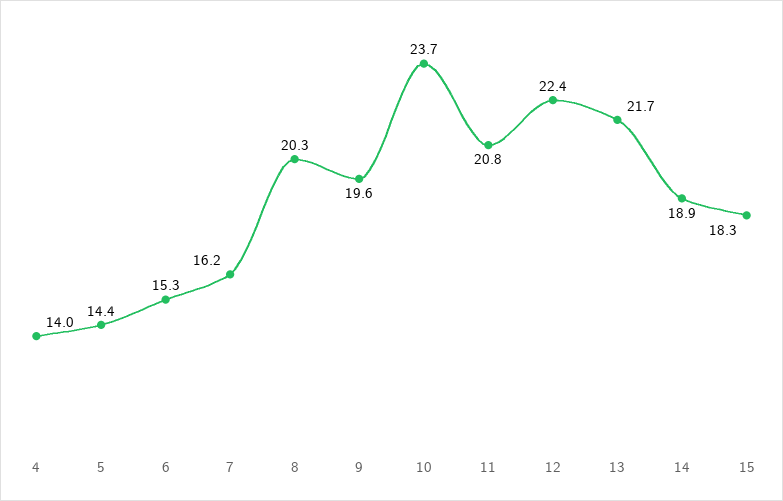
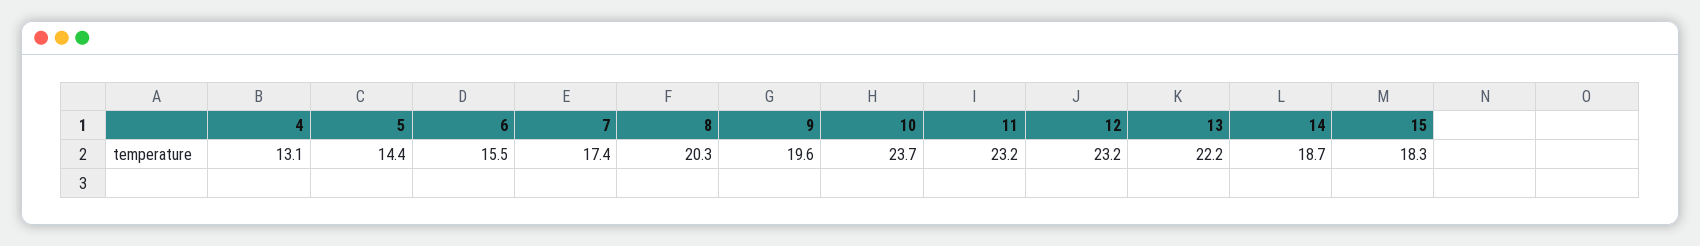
  {
-   "4": 14,
+   "4": 13.1,
    "5": 14.4,
-   "6": 15.3,
+   "6": 15.5,
-   "7": 16.2,
+   "7": 17.4,
    "8": 20.3,
    "9": 19.6,
    "10": 23.7,
-   "11": 20.8,
+   "11": 23.2,
-   "12": 22.4,
+   "12": 23.2,
-   "13": 21.7,
+   "13": 22.2,
-   "14": 18.9,
+   "14": 18.7,
    "15": 18.3
  }

